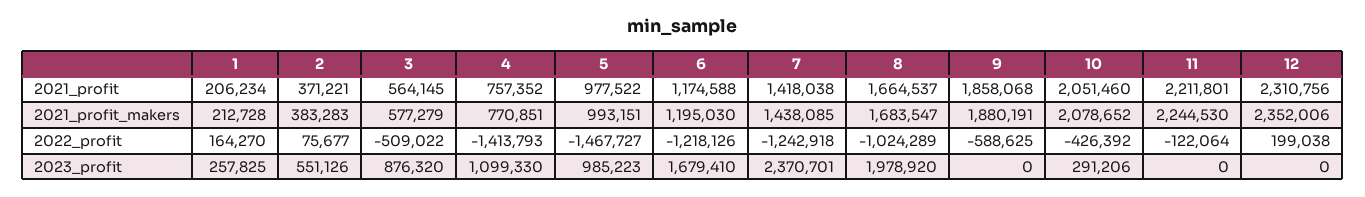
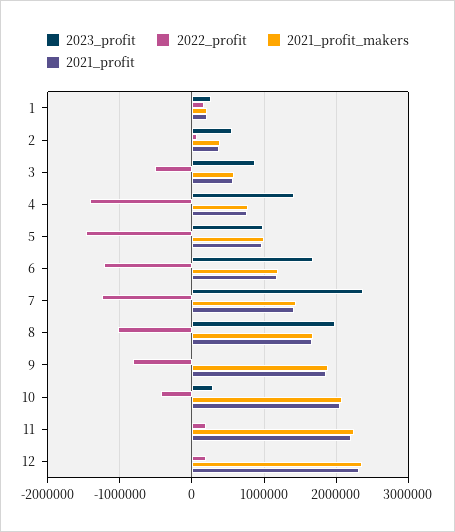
  {
    "2021_profit": {
      "1": 206234,
      "2": 371221,
      "3": 564145,
      "4": 757352,
      "5": 977522,
      "6": 1174588,
      "7": 1418038,
      "8": 1664537,
      "9": 1858068,
      "10": 2051460,
      "11": 2211801,
      "12": 2310756
    },
    "2021_profit_makers": {
      "1": 212728,
      "2": 383283,
      "3": 577279,
      "4": 770851,
      "5": 993151,
      "6": 1195030,
      "7": 1438085,
      "8": 1683547,
      "9": 1880191,
      "10": 2078652,
      "11": 2244530,
      "12": 2352006
    },
    "2022_profit": {
      "1": 164270,
      "2": 75677,
      "3": -509022,
      "4": -1413793,
      "5": -1467727,
      "6": -1218126,
      "7": -1242918,
      "8": -1024289,
-     "9": -588625,
+     "9": -800000,
      "10": -426392,
-     "11": -122064,
+     "11": 200000,
      "12": 199038
    },
    "2023_profit": {
      "1": 257825,
      "2": 551126,
      "3": 876320,
-     "4": 1099330,
+     "4": 1400000,
      "5": 985223,
      "6": 1679410,
      "7": 2370701,
      "8": 1978920,
      "9": 0,
      "10": 291206,
      "11": 0,
      "12": 0
    }
  }

